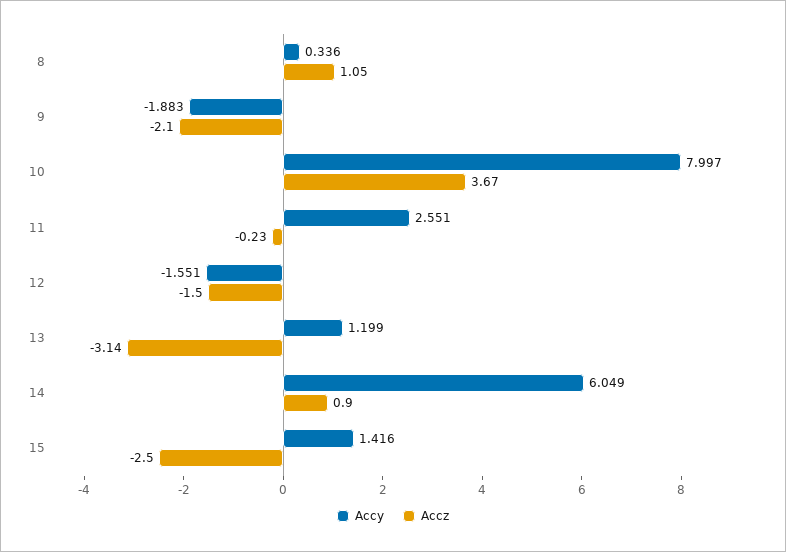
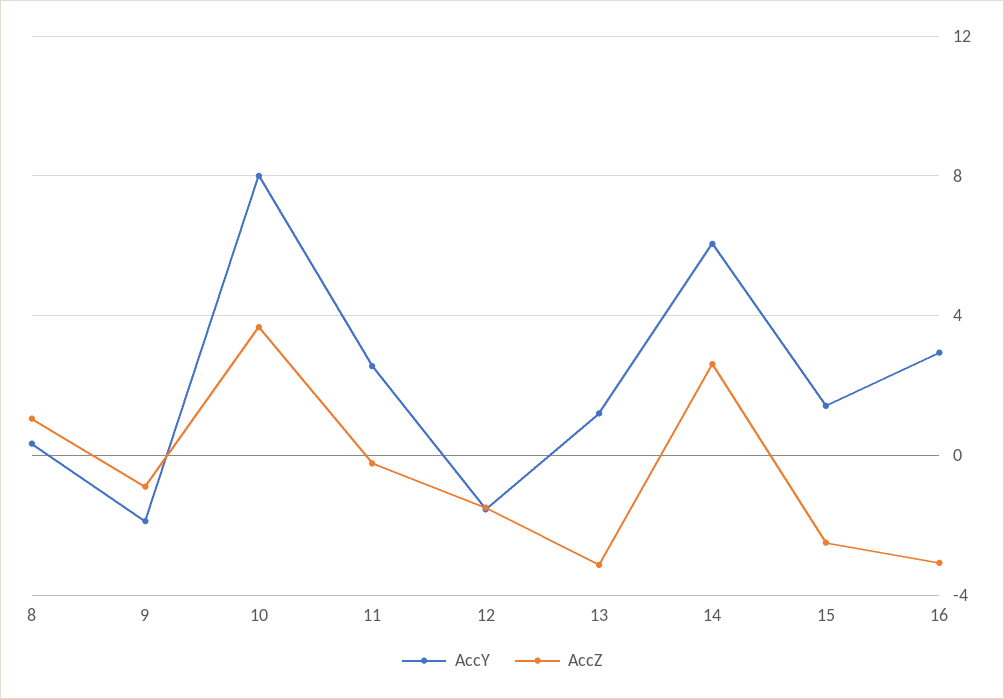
  {
    "Accy": {
      "8": 0.336,
      "9": -1.883,
      "10": 7.997,
      "11": 2.551,
      "12": -1.551,
      "13": 1.199,
      "14": 6.049,
-     "15": 1.416
+     "15": 1.416,
+     "16": 3
    },
    "Accz": {
      "8": 1.05,
-     "9": -2.1,
+     "9": -1,
      "10": 3.67,
      "11": -0.23,
      "12": -1.5,
      "13": -3.14,
-     "14": 0.9,
+     "14": 2.5,
-     "15": -2.5
+     "15": -2.5,
+     "16": -3
    }
  }

